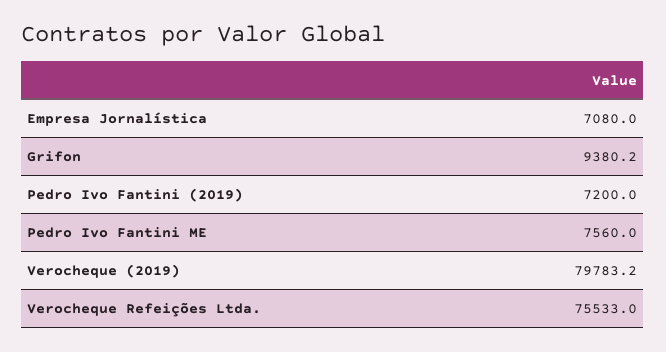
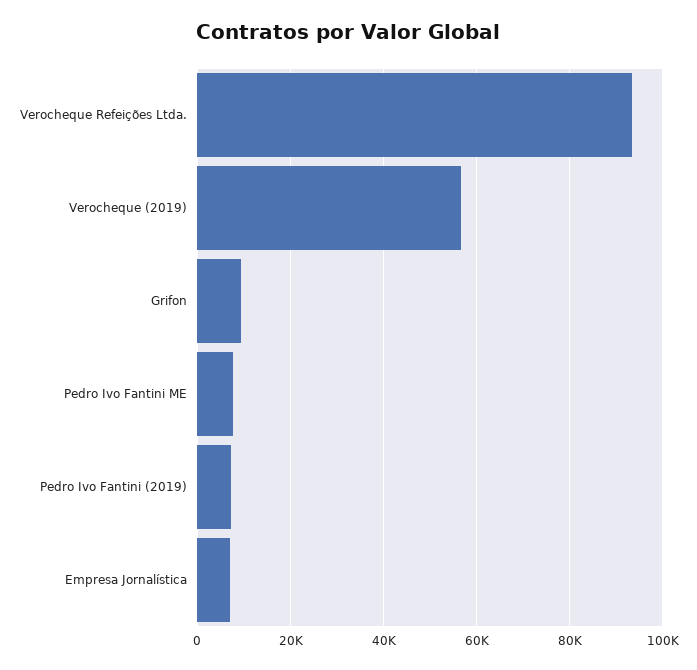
  {
    "Empresa Jornalística": 7080,
    "Grifon": 9380.2,
    "Pedro Ivo Fantini (2019)": 7200,
    "Pedro Ivo Fantini ME": 7560,
-   "Verocheque (2019)": 79783.2,
+   "Verocheque (2019)": 56000,
-   "Verocheque Refeições Ltda.": 75533
+   "Verocheque Refeições Ltda.": 94000
  }

